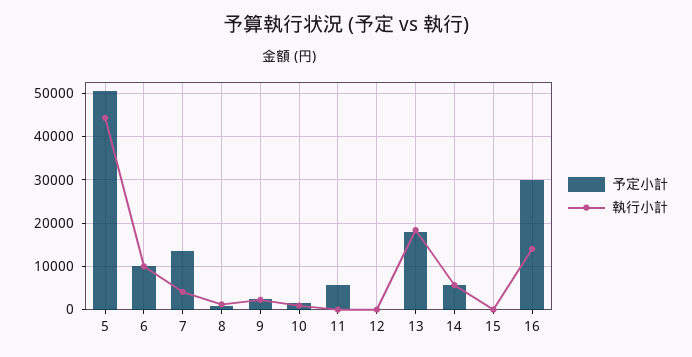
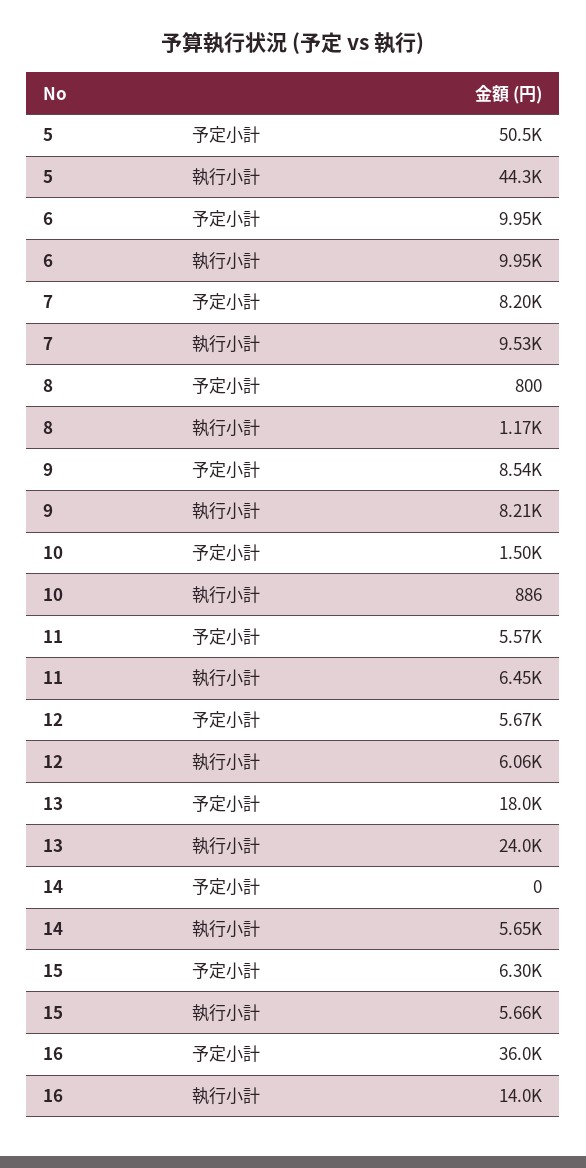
  {
    "予定小計": {
      "5": 50500,
      "6": 9950,
-     "7": 14000,
+     "7": 8200,
      "8": 800,
-     "9": 2000,
+     "9": 8540,
      "10": 1500,
      "11": 5570,
-     "12": 0,
+     "12": 5670,
      "13": 18000,
-     "14": 6000,
+     "14": 0,
-     "15": 0,
+     "15": 6300,
-     "16": 30000
+     "16": 36000
    },
    "執行小計": {
      "5": 44300,
      "6": 9950,
-     "7": 4000,
+     "7": 9530,
      "8": 1170,
-     "9": 2000,
+     "9": 8210,
      "10": 886,
-     "11": 0,
+     "11": 6450,
-     "12": 0,
+     "12": 6060,
-     "13": 18000,
+     "13": 24000,
      "14": 5650,
-     "15": 0,
+     "15": 5660,
      "16": 14000
    }
  }

